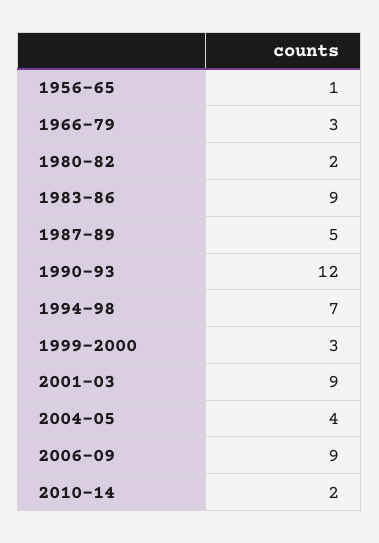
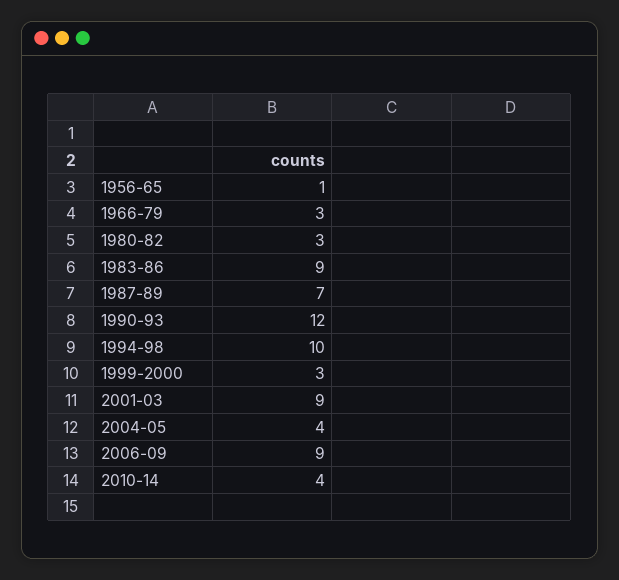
  {
    "1956-65": 1,
    "1966-79": 3,
-   "1980-82": 2,
+   "1980-82": 3,
    "1983-86": 9,
-   "1987-89": 5,
+   "1987-89": 7,
    "1990-93": 12,
-   "1994-98": 7,
+   "1994-98": 10,
    "1999-2000": 3,
    "2001-03": 9,
    "2004-05": 4,
    "2006-09": 9,
-   "2010-14": 2
+   "2010-14": 4
  }

